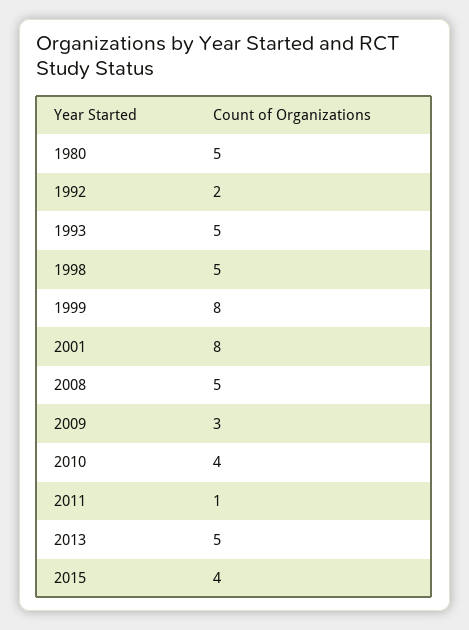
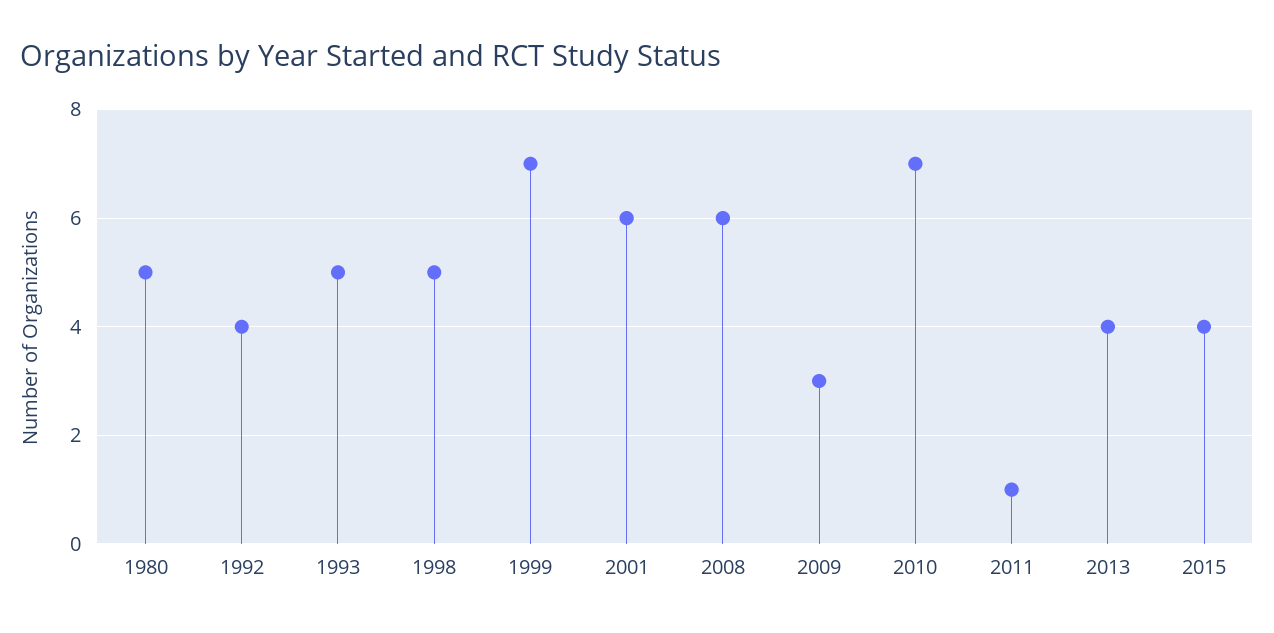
  {
    "1980": 5,
-   "1992": 2,
+   "1992": 4,
    "1993": 5,
    "1998": 5,
-   "1999": 8,
+   "1999": 7,
-   "2001": 8,
+   "2001": 6,
-   "2008": 5,
+   "2008": 6,
    "2009": 3,
-   "2010": 4,
+   "2010": 7,
    "2011": 1,
-   "2013": 5,
+   "2013": 4,
    "2015": 4
  }

